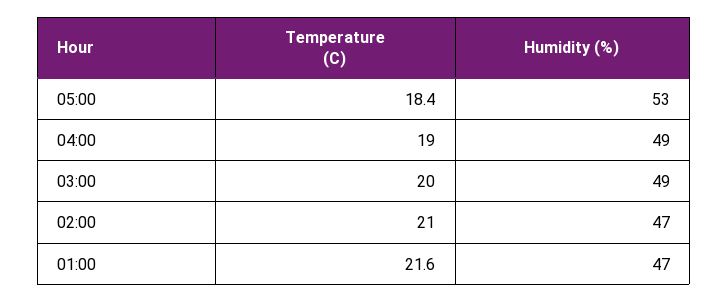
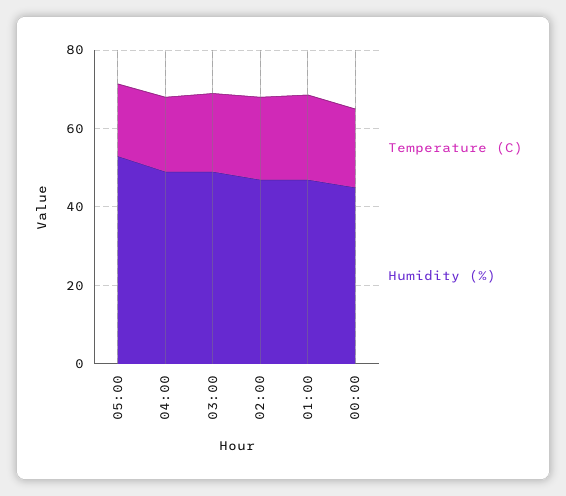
  {
    "Temperature (C)": {
      "05:00": 18.4,
      "04:00": 19,
      "03:00": 20,
      "02:00": 21,
-     "01:00": 21.6
+     "01:00": 21.6,
+     "00:00": 20
    },
    "Humidity (%)": {
      "05:00": 53,
      "04:00": 49,
      "03:00": 49,
      "02:00": 47,
-     "01:00": 47
+     "01:00": 47,
+     "00:00": 45
    }
  }

